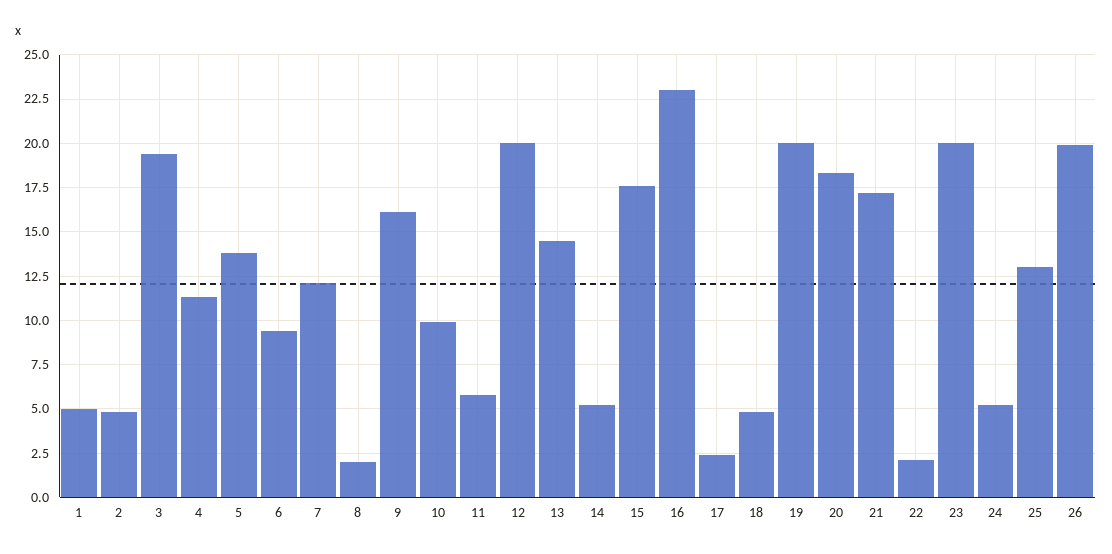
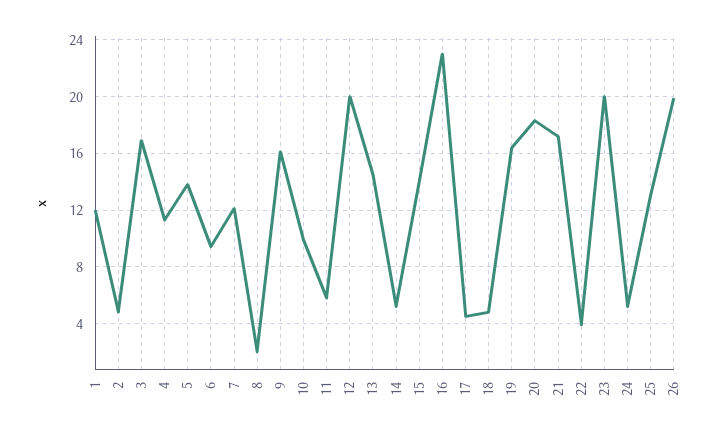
  {
-   "1": 5,
+   "1": 12,
    "2": 5,
-   "3": 19.5,
+   "3": 17,
    "4": 11.5,
    "5": 14,
    "6": 9.5,
    "7": 12,
    "8": 2,
    "9": 16,
    "10": 10,
    "11": 6,
    "12": 20,
    "13": 14.5,
    "14": 5,
-   "15": 17.5,
+   "15": 14,
    "16": 23,
-   "17": 2.5,
+   "17": 4.5,
    "18": 5,
-   "19": 20,
+   "19": 16.5,
    "20": 18.5,
    "21": 17,
-   "22": 2,
+   "22": 4,
    "23": 20,
    "24": 5,
    "25": 13,
    "26": 20
  }

